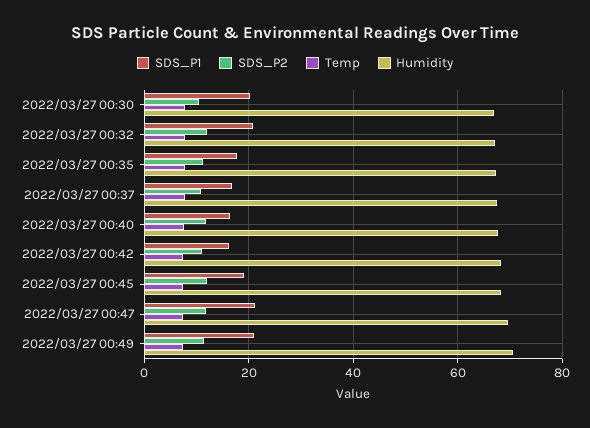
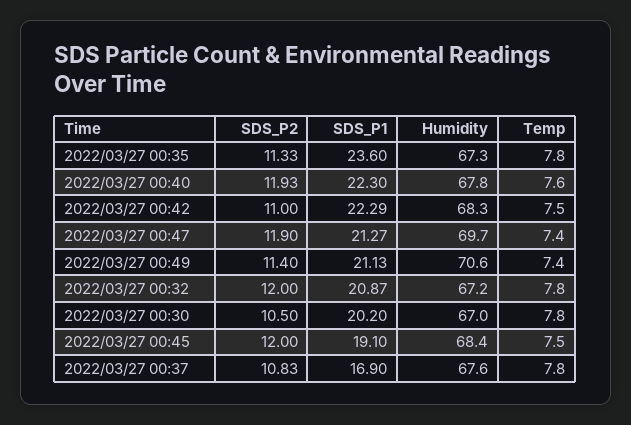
  {
    "SDS_P1": {
      "2022/03/27 00:30": 20.2,
      "2022/03/27 00:32": 20.87,
-     "2022/03/27 00:35": 18,
+     "2022/03/27 00:35": 23.6,
      "2022/03/27 00:37": 16.9,
-     "2022/03/27 00:40": 16,
+     "2022/03/27 00:40": 22.3,
-     "2022/03/27 00:42": 16,
+     "2022/03/27 00:42": 22.29,
      "2022/03/27 00:45": 19.1,
      "2022/03/27 00:47": 21.27,
      "2022/03/27 00:49": 21.13
    },
    "SDS_P2": {
      "2022/03/27 00:30": 10.5,
      "2022/03/27 00:32": 12,
      "2022/03/27 00:35": 11.33,
      "2022/03/27 00:37": 10.83,
      "2022/03/27 00:40": 11.93,
      "2022/03/27 00:42": 11,
      "2022/03/27 00:45": 12,
      "2022/03/27 00:47": 11.9,
      "2022/03/27 00:49": 11.4
    },
    "Temp": {
      "2022/03/27 00:30": 7.8,
      "2022/03/27 00:32": 7.8,
      "2022/03/27 00:35": 7.8,
      "2022/03/27 00:37": 7.8,
      "2022/03/27 00:40": 7.6,
      "2022/03/27 00:42": 7.5,
      "2022/03/27 00:45": 7.5,
      "2022/03/27 00:47": 7.4,
      "2022/03/27 00:49": 7.4
    },
    "Humidity": {
      "2022/03/27 00:30": 67,
      "2022/03/27 00:32": 67.2,
      "2022/03/27 00:35": 67.3,
      "2022/03/27 00:37": 67.6,
      "2022/03/27 00:40": 67.8,
      "2022/03/27 00:42": 68.3,
      "2022/03/27 00:45": 68.4,
      "2022/03/27 00:47": 69.7,
      "2022/03/27 00:49": 70.6
    }
  }

